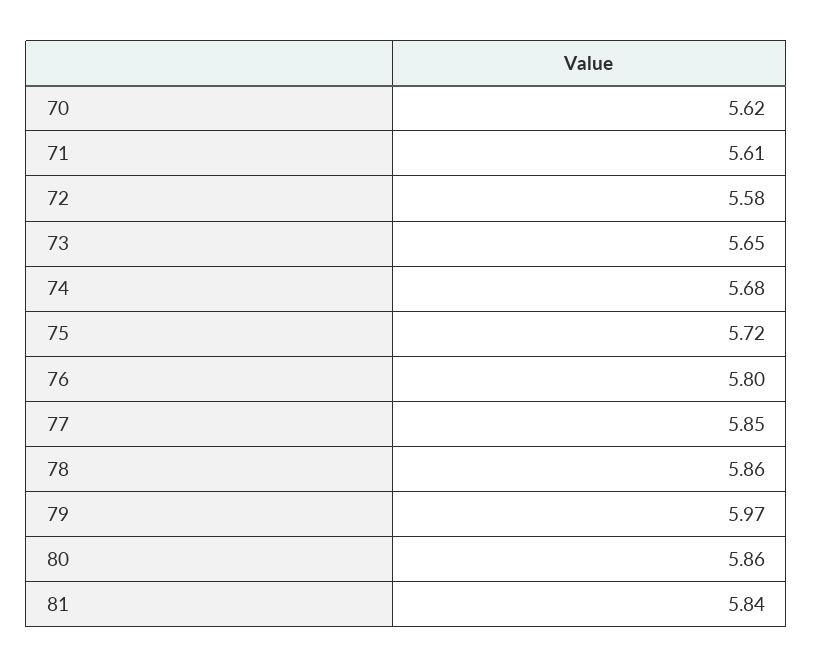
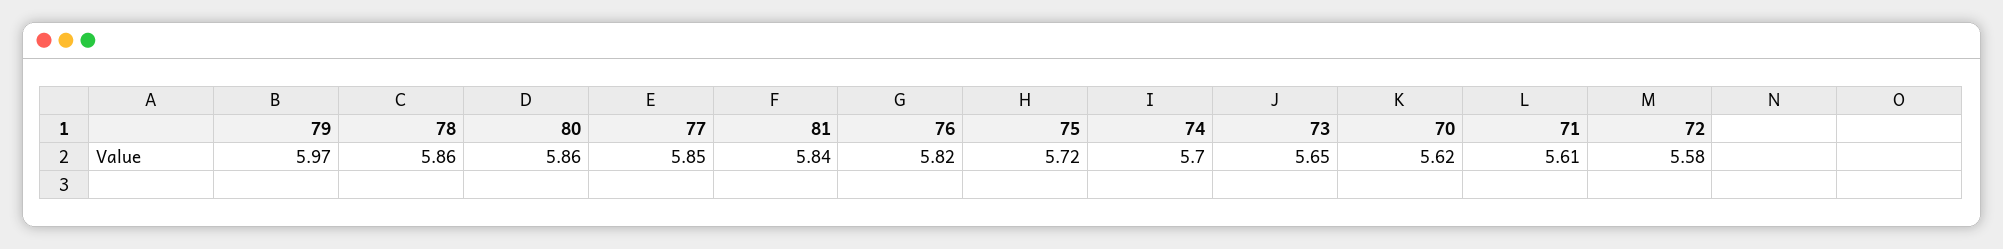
  {
    "70": 5.62,
    "71": 5.61,
    "72": 5.58,
    "73": 5.65,
-   "74": 5.68,
+   "74": 5.7,
    "75": 5.72,
-   "76": 5.8,
+   "76": 5.82,
    "77": 5.85,
    "78": 5.86,
    "79": 5.97,
    "80": 5.86,
    "81": 5.84
  }

